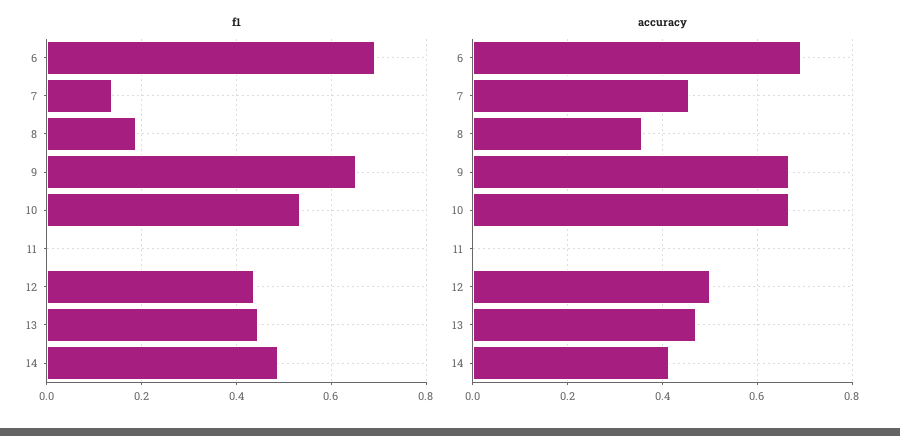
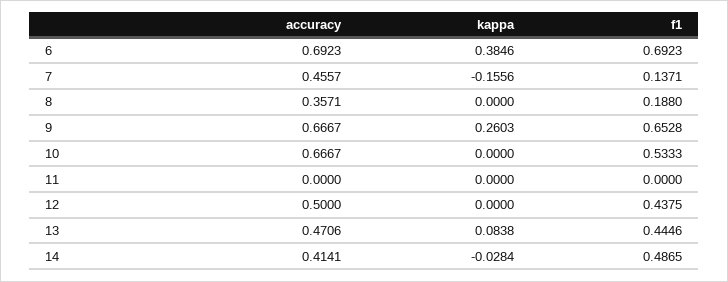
  {
    "f1": {
      "6": 0.6923,
      "7": 0.1371,
      "8": 0.188,
      "9": 0.6528,
      "10": 0.5333,
      "11": 0,
      "12": 0.4375,
      "13": 0.4446,
      "14": 0.4865
    },
    "accuracy": {
      "6": 0.6923,
      "7": 0.4557,
      "8": 0.3571,
      "9": 0.6667,
      "10": 0.6667,
      "11": 0,
      "12": 0.5,
      "13": 0.4706,
      "14": 0.4141
-   }
+   },
+   "kappa": {
+     "6": 0.3846,
+     "7": -0.1556,
+     "8": 0,
+     "9": 0.2603,
+     "10": 0,
+     "11": 0,
+     "12": 0,
+     "13": 0.0838,
+     "14": -0.0284
+   }
  }

